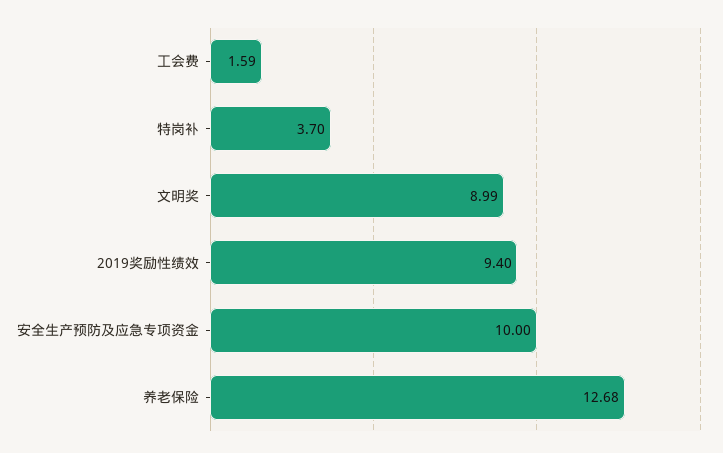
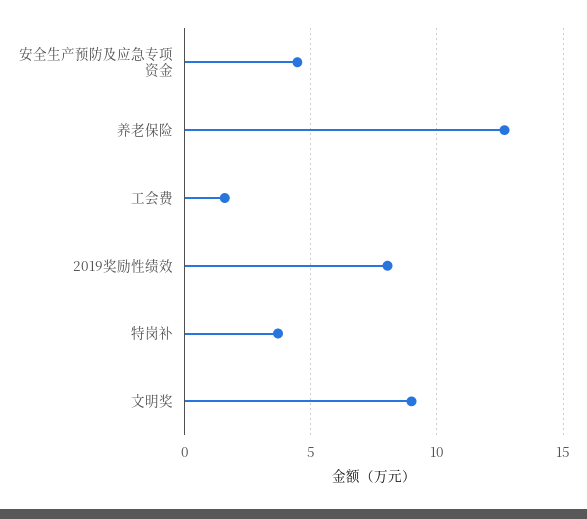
  {
    "工会费": 1.59,
    "特岗补": 3.7,
    "文明奖": 8.99,
-   "2019奖励性绩效": 9.4,
+   "2019奖励性绩效": 8,
-   "安全生产预防及应急专项资金": 10,
+   "安全生产预防及应急专项资金": 4.5,
    "养老保险": 12.68
  }

